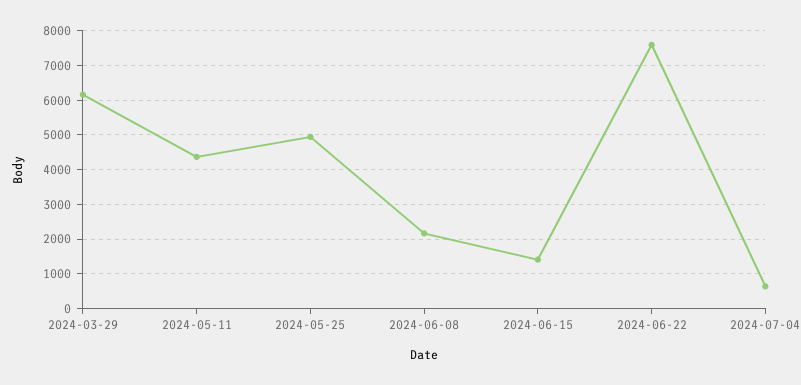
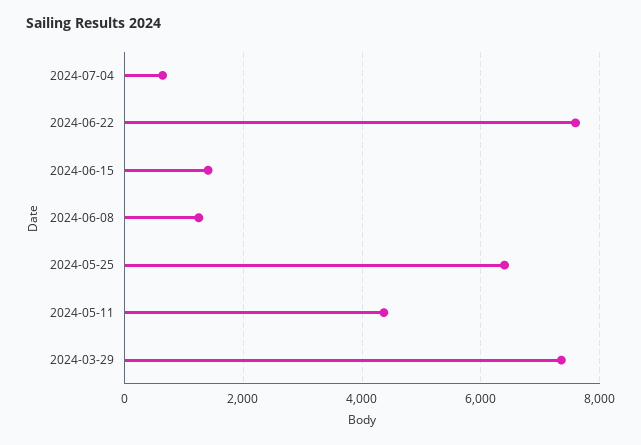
  {
-   "2024-03-29": 6200,
+   "2024-03-29": 7400,
    "2024-05-11": 4400,
-   "2024-05-25": 5000,
+   "2024-05-25": 6400,
-   "2024-06-08": 2200,
+   "2024-06-08": 1200,
    "2024-06-15": 1400,
    "2024-06-22": 7600,
    "2024-07-04": 600
  }

